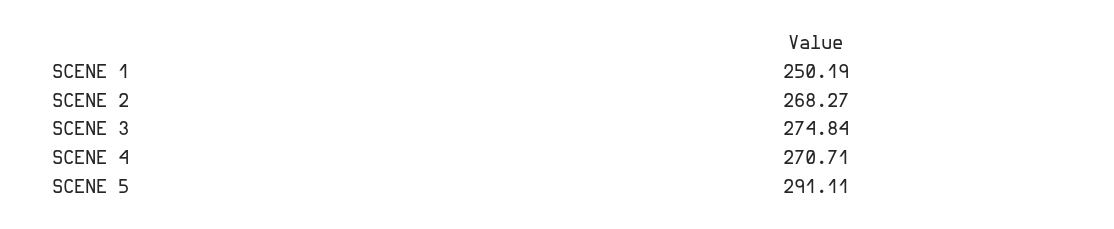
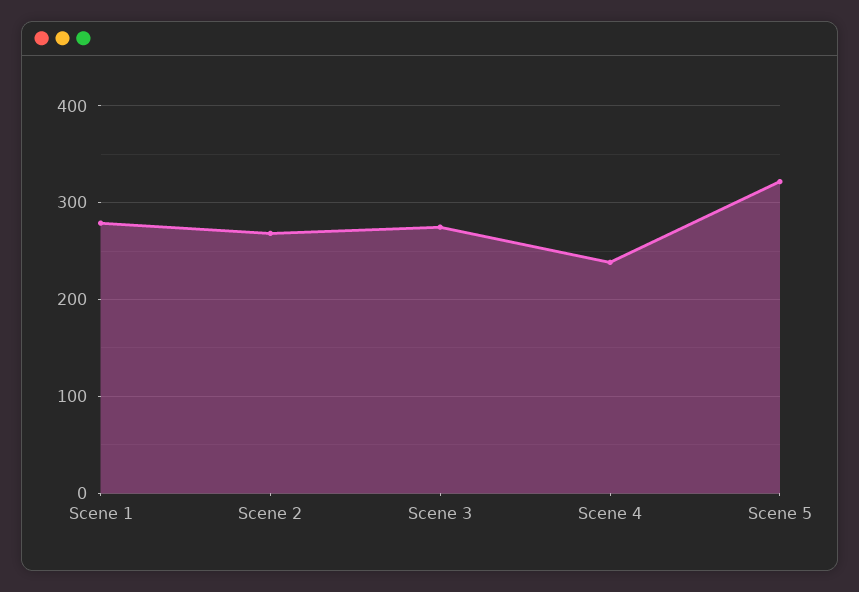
  {
-   "SCENE 1": 250.19,
+   "SCENE 1": 280,
    "SCENE 2": 268.27,
    "SCENE 3": 274.84,
-   "SCENE 4": 270.71,
+   "SCENE 4": 240,
-   "SCENE 5": 291.11
+   "SCENE 5": 320
  }

